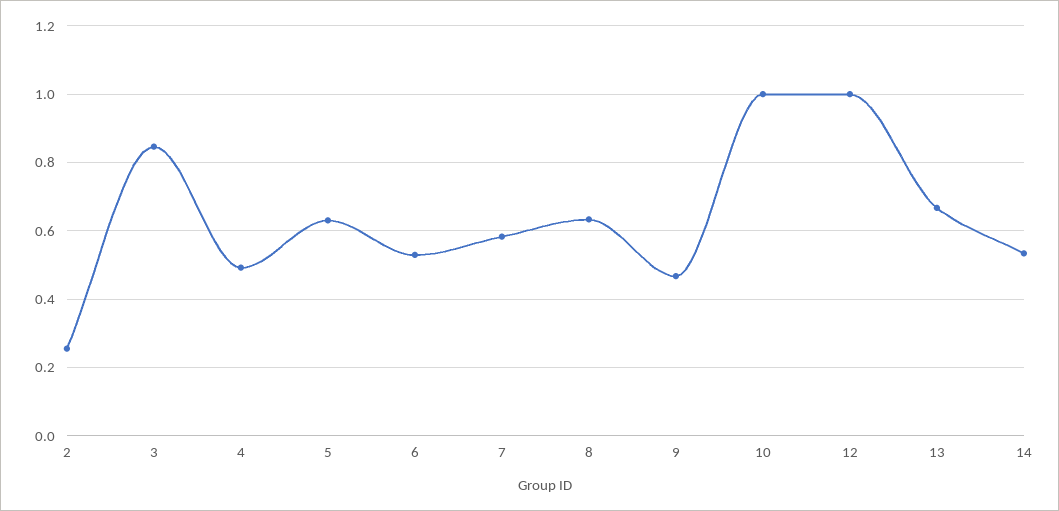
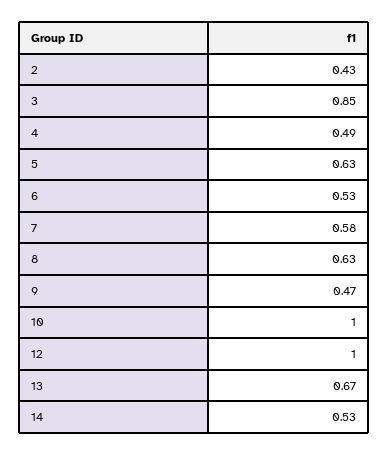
  {
-   "2": 0.26,
+   "2": 0.43,
    "3": 0.85,
    "4": 0.49,
    "5": 0.63,
    "6": 0.53,
    "7": 0.58,
    "8": 0.63,
    "9": 0.47,
    "10": 1,
    "12": 1,
    "13": 0.67,
    "14": 0.53
  }

